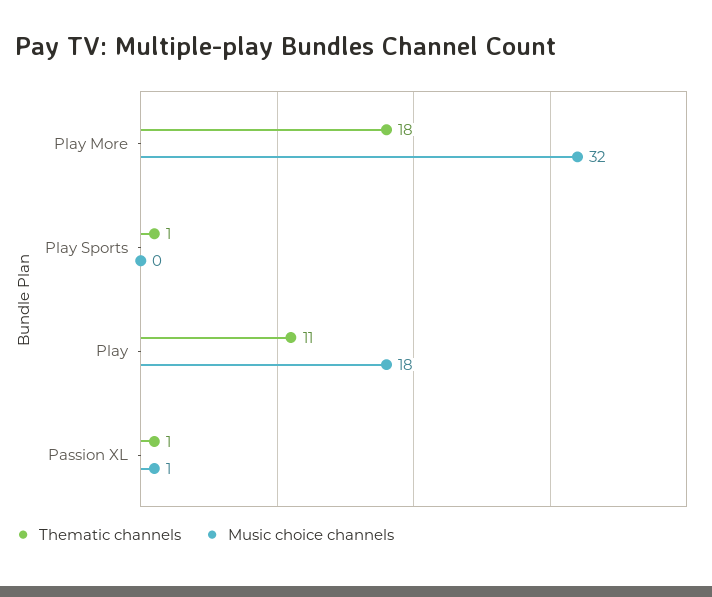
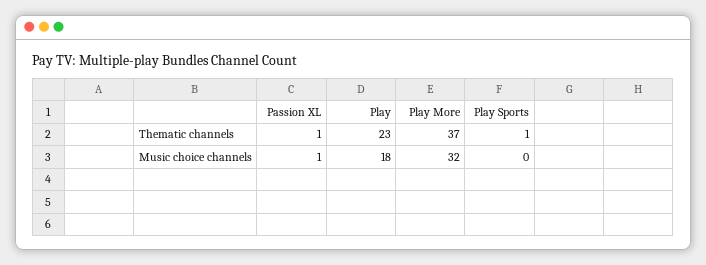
  {
    "Thematic channels": {
-     "Play More": 18,
+     "Play More": 37,
      "Play Sports": 1,
-     "Play": 11,
+     "Play": 23,
      "Passion XL": 1
    },
    "Music choice channels": {
      "Play More": 32,
      "Play Sports": 0,
      "Play": 18,
      "Passion XL": 1
    }
  }

